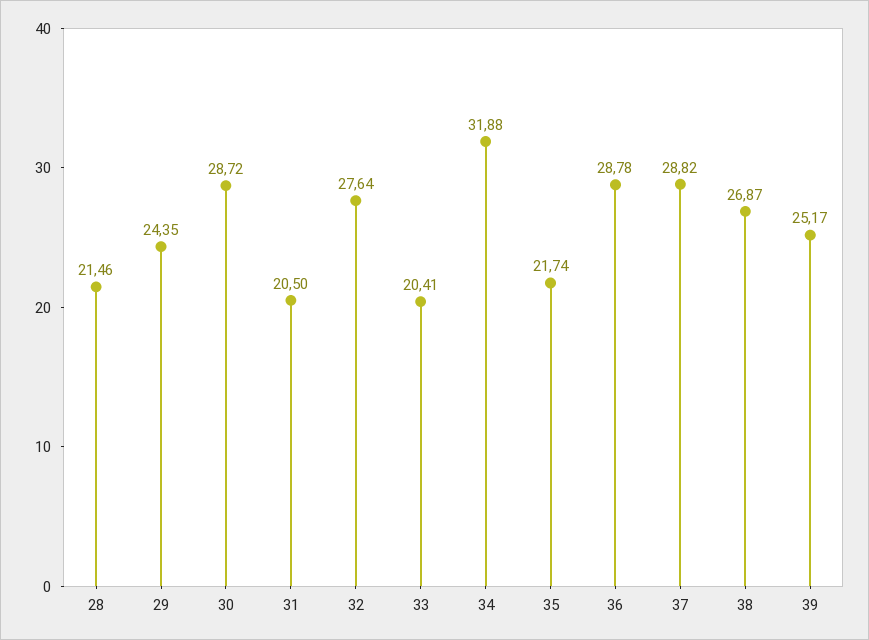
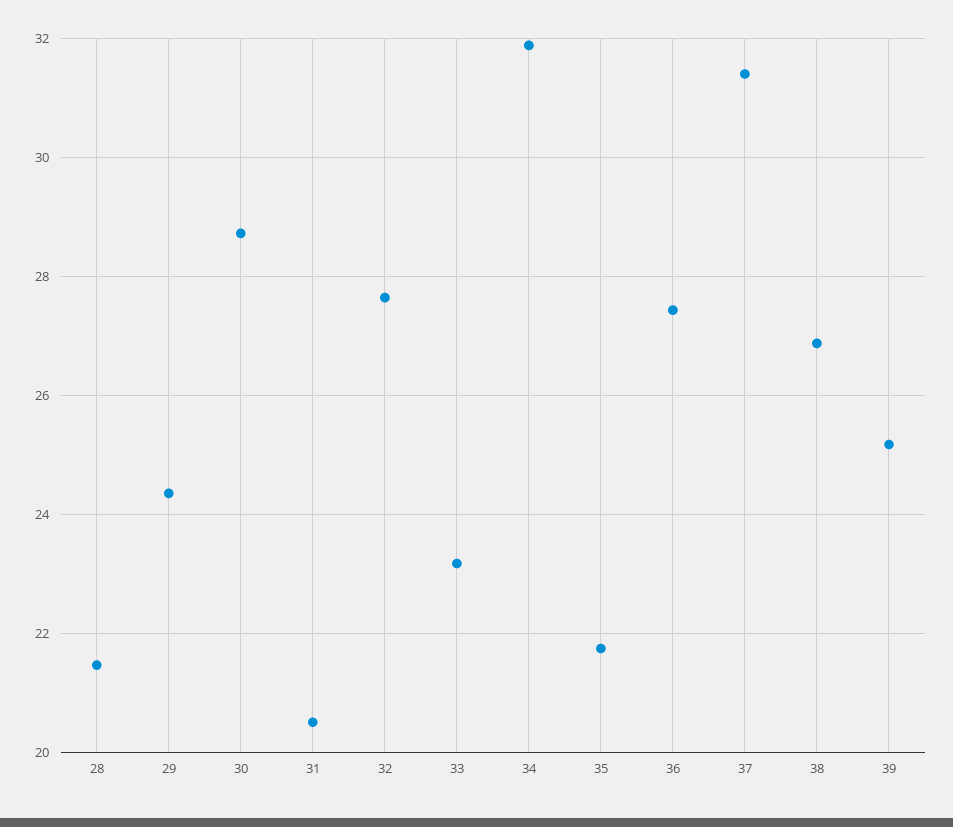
  {
    "28": 21.46,
    "29": 24.35,
    "30": 28.72,
    "31": 20.5,
    "32": 27.64,
-   "33": 20.41,
+   "33": 23.2,
    "34": 31.88,
    "35": 21.74,
-   "36": 28.78,
+   "36": 27.4,
-   "37": 28.82,
+   "37": 31.4,
    "38": 26.87,
    "39": 25.17
  }

